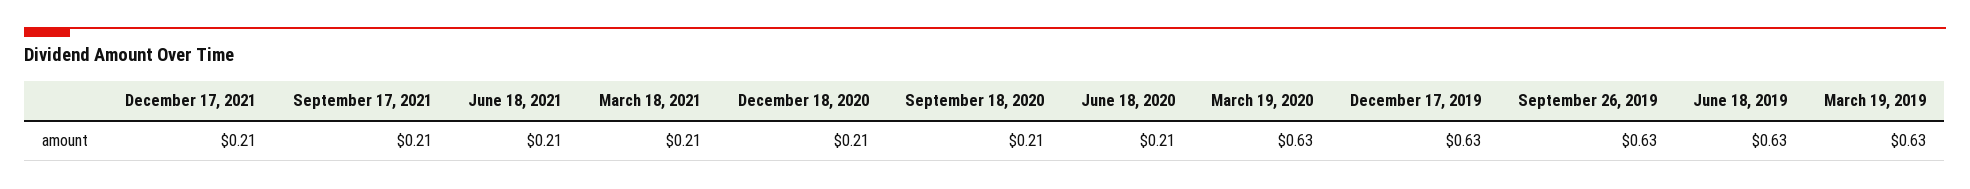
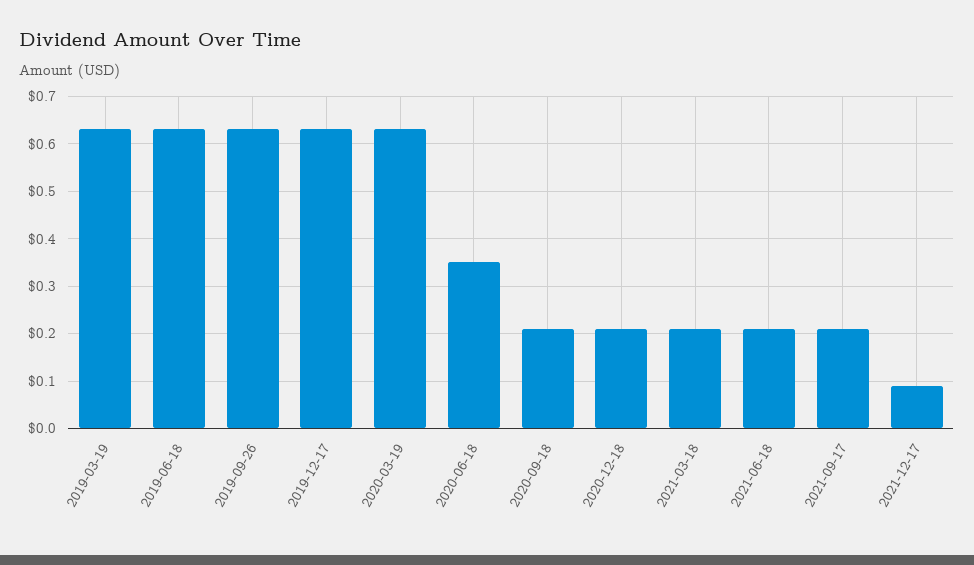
  {
-   "December 17, 2021": 0.21,
+   "December 17, 2021": 0.1,
    "September 17, 2021": 0.21,
    "June 18, 2021": 0.21,
    "March 18, 2021": 0.21,
    "December 18, 2020": 0.21,
    "September 18, 2020": 0.21,
-   "June 18, 2020": 0.21,
+   "June 18, 2020": 0.35,
    "March 19, 2020": 0.63,
    "December 17, 2019": 0.63,
    "September 26, 2019": 0.63,
    "June 18, 2019": 0.63,
    "March 19, 2019": 0.63
  }

